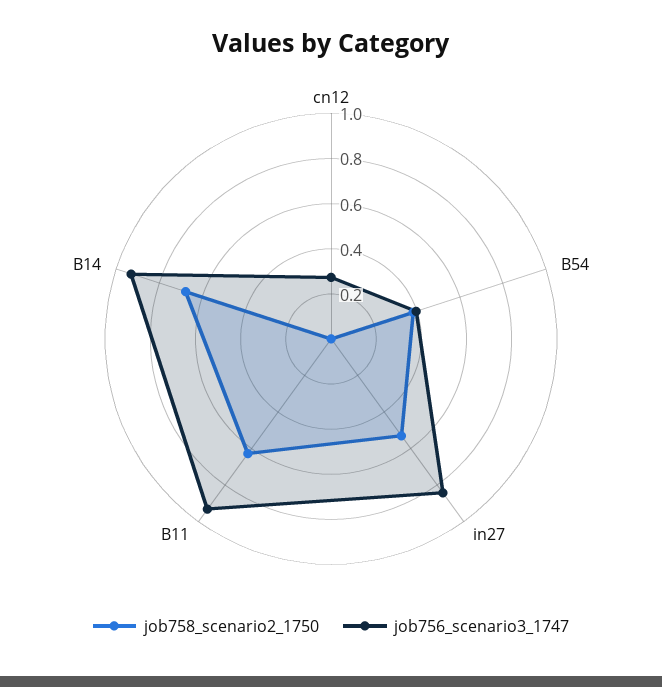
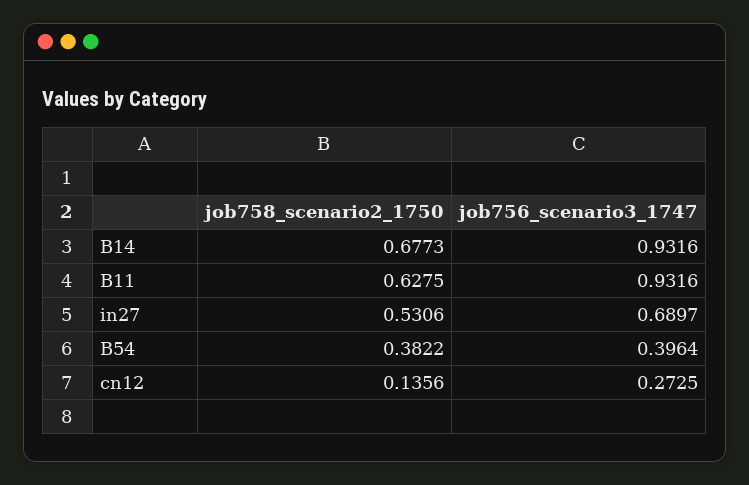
  {
    "job758_scenario2_1750": {
-     "cn12": 0,
+     "cn12": 0.1356,
      "B54": 0.3822,
      "in27": 0.5306,
      "B11": 0.6275,
      "B14": 0.6773
    },
    "job756_scenario3_1747": {
      "cn12": 0.2725,
      "B54": 0.3964,
-     "in27": 0.85,
+     "in27": 0.6897,
      "B11": 0.9316,
      "B14": 0.9316
    }
  }

